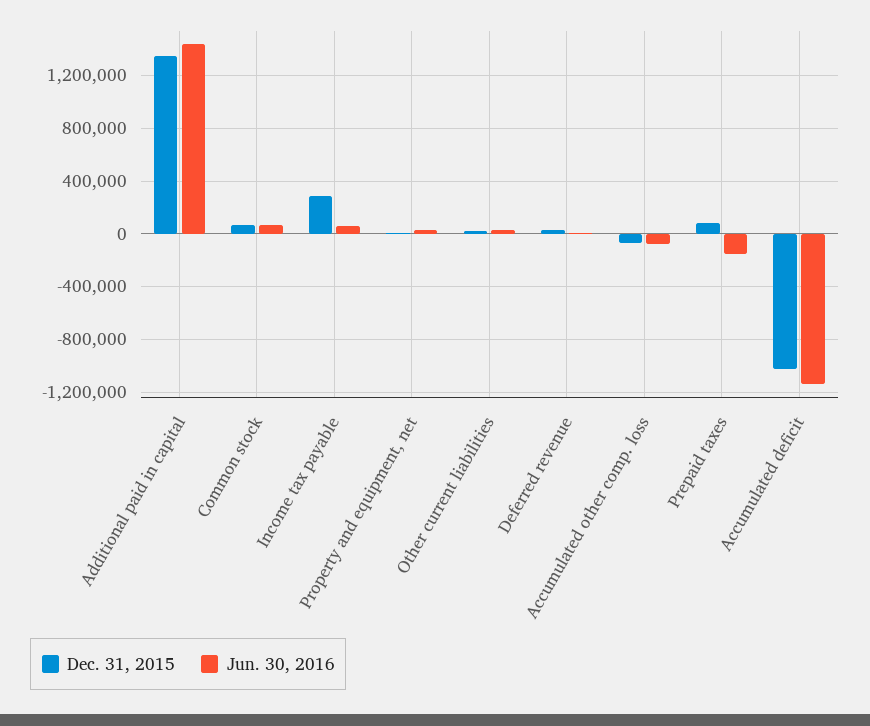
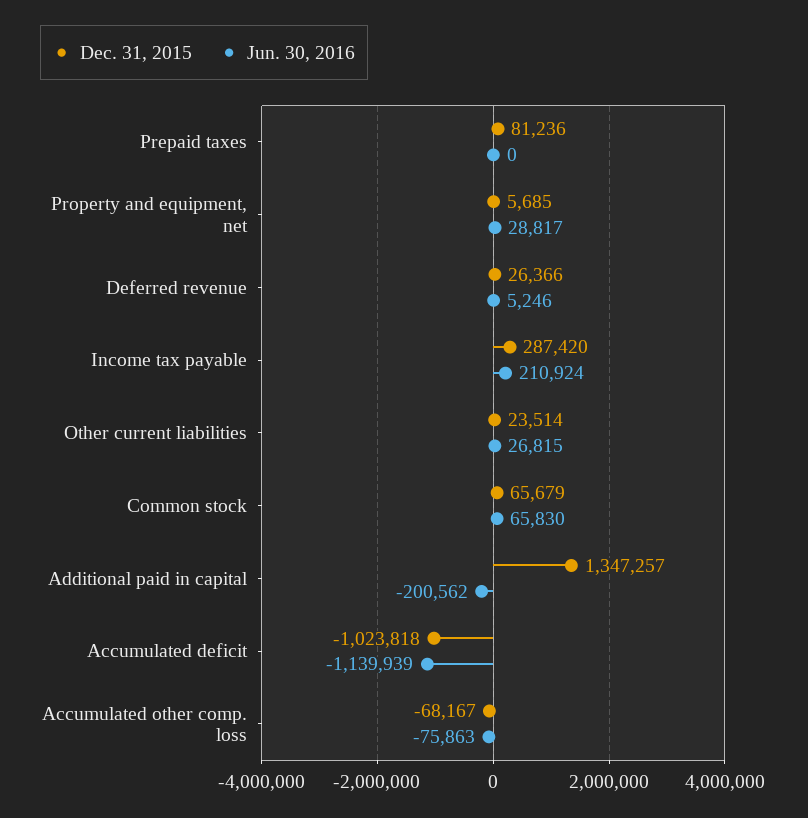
  {
    "Dec. 31, 2015": {
      "Additional paid in capital": 1347257,
      "Common stock": 65679,
      "Income tax payable": 287420,
      "Property and equipment, net": 5685,
      "Other current liabilities": 23514,
      "Deferred revenue": 26366,
      "Accumulated other comp. loss": -68167,
      "Prepaid taxes": 81236,
      "Accumulated deficit": -1023818
    },
    "Jun. 30, 2016": {
-     "Additional paid in capital": 1450000,
+     "Additional paid in capital": -200562,
      "Common stock": 65830,
-     "Income tax payable": 50000,
+     "Income tax payable": 210924,
      "Property and equipment, net": 28817,
      "Other current liabilities": 26815,
      "Deferred revenue": 5246,
      "Accumulated other comp. loss": -75863,
-     "Prepaid taxes": -150000,
+     "Prepaid taxes": 0,
      "Accumulated deficit": -1139939
    }
  }

